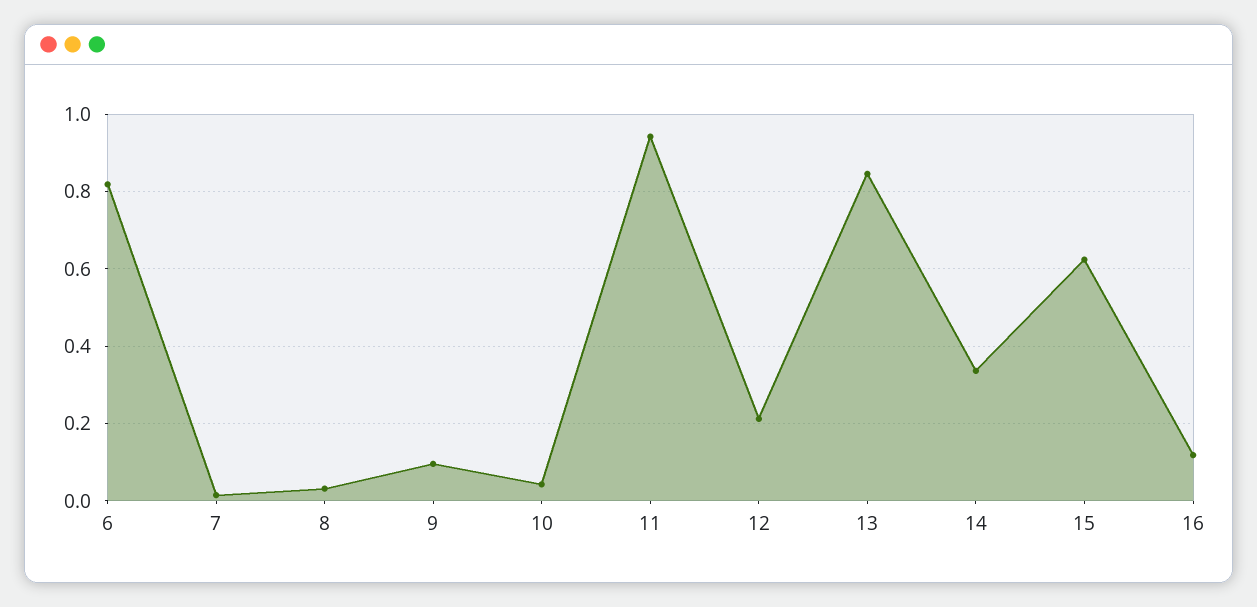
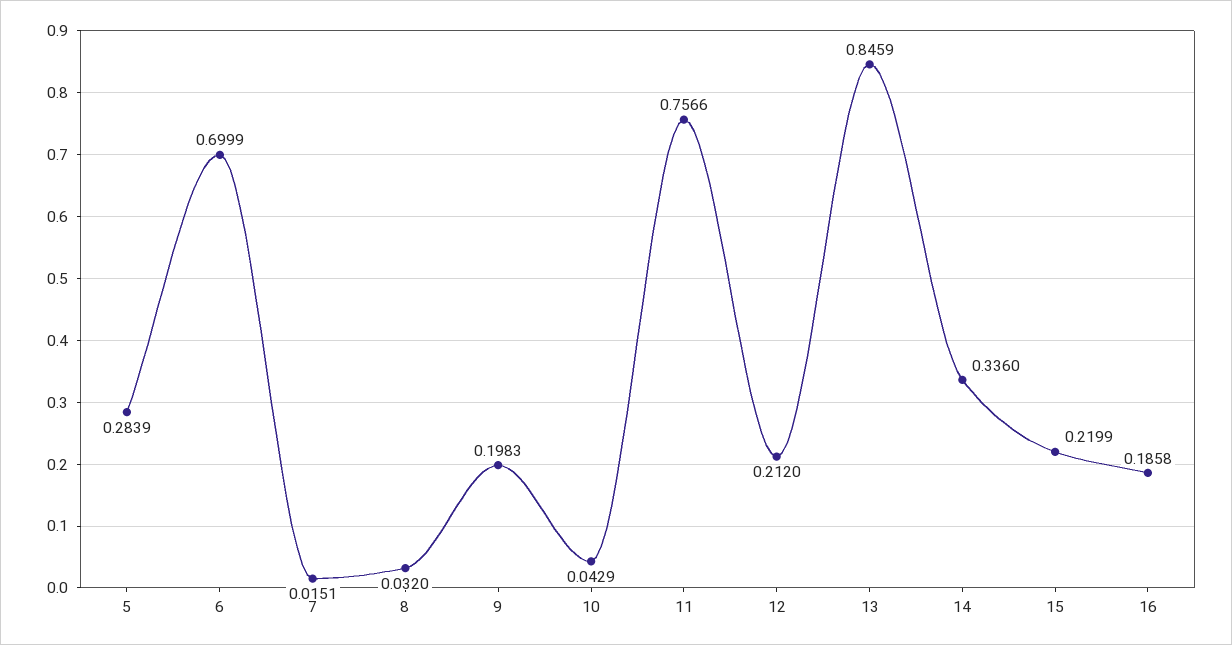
  {
-   "6": 0.82,
+   "6": 0.6999,
    "7": 0.0151,
    "8": 0.032,
-   "9": 0.1,
+   "9": 0.1983,
    "10": 0.0429,
-   "11": 0.94,
+   "11": 0.7566,
    "12": 0.212,
    "13": 0.8459,
    "14": 0.336,
-   "15": 0.62,
+   "15": 0.2199,
-   "16": 0.12
+   "16": 0.1858,
+   "5": 0.2839
  }

